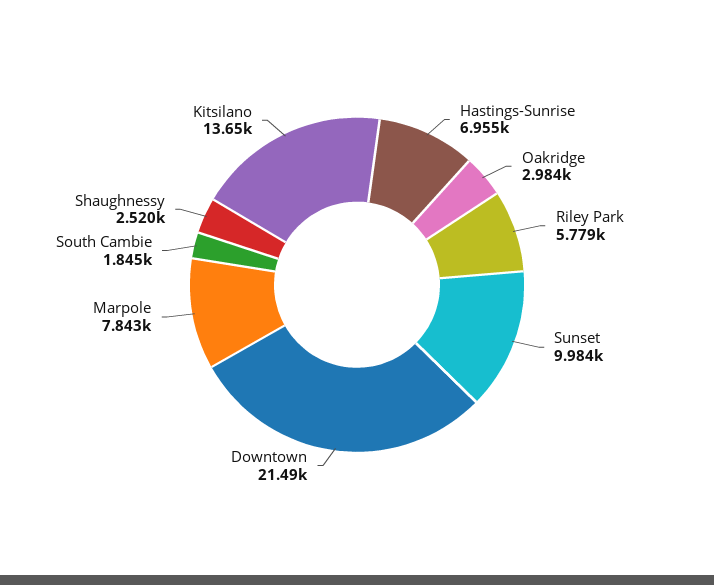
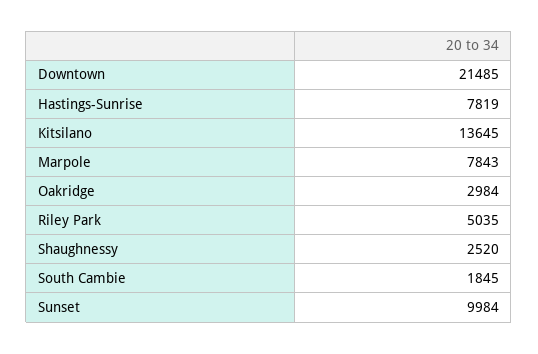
  {
-   "Hastings-Sunrise": 6955,
+   "Hastings-Sunrise": 7819,
    "Oakridge": 2984,
-   "Riley Park": 5779,
+   "Riley Park": 5035,
    "Sunset": 9984,
    "Downtown": 21485,
    "Marpole": 7843,
    "South Cambie": 1845,
    "Shaughnessy": 2520,
    "Kitsilano": 13645
  }

